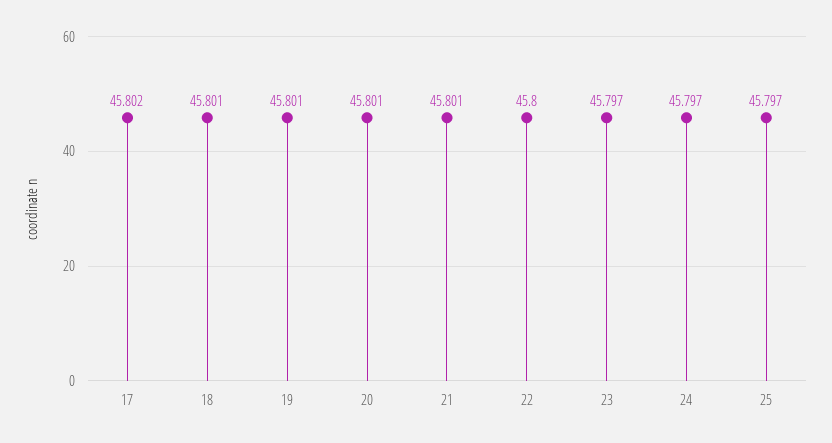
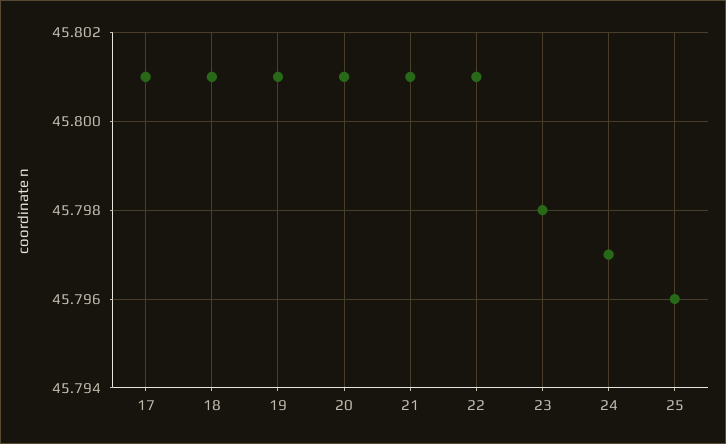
  {
-   "17": 45.802,
+   "17": 45.801,
    "18": 45.801,
    "19": 45.801,
    "20": 45.801,
    "21": 45.801,
-   "22": 45.8,
+   "22": 45.801,
-   "23": 45.797,
+   "23": 45.798,
    "24": 45.797,
-   "25": 45.797
+   "25": 45.796
  }

